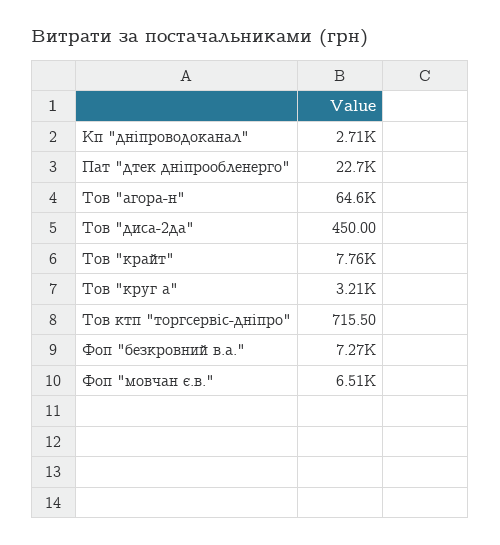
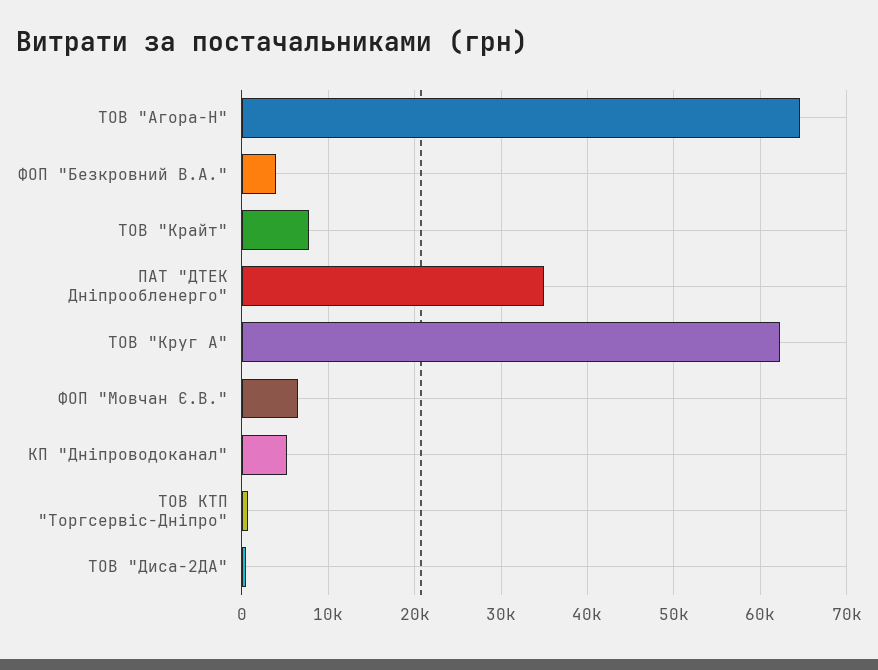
  {
-   "Кп \"дніпроводоканал\"": 2710,
+   "Кп \"дніпроводоканал\"": 5000,
-   "Пат \"дтек дніпрообленерго\"": 22700,
+   "Пат \"дтек дніпрообленерго\"": 35000,
    "Тов \"агора-н\"": 64600,
    "Тов \"диса-2да\"": 450,
    "Тов \"крайт\"": 7760,
-   "Тов \"круг а\"": 3210,
+   "Тов \"круг а\"": 62000,
    "Тов ктп \"торгсервіс-дніпро\"": 715.5,
-   "Фоп \"безкровний в.а.\"": 7270,
+   "Фоп \"безкровний в.а.\"": 4000,
    "Фоп \"мовчан є.в.\"": 6510
  }

